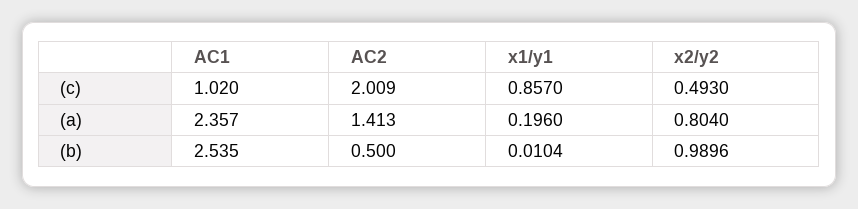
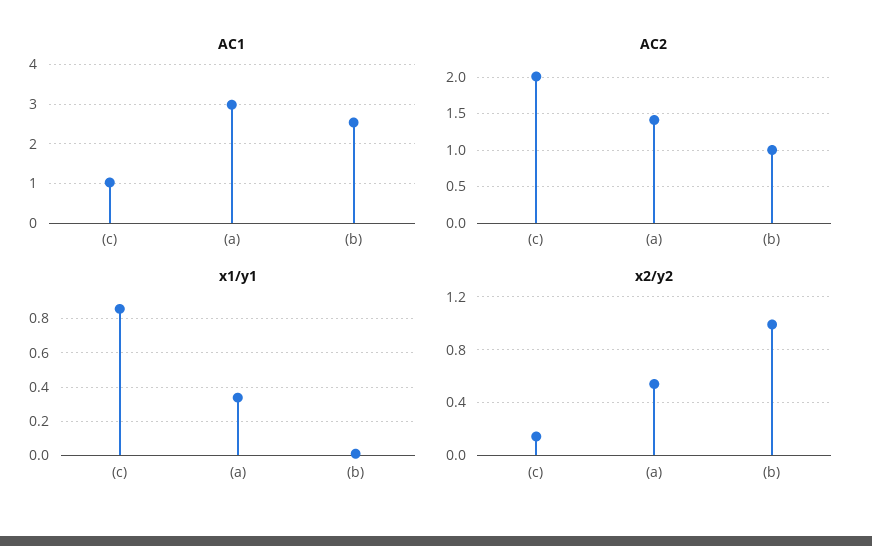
  {
    "AC1": {
      "(c)": 1.02,
-     "(a)": 2.357,
+     "(a)": 3,
      "(b)": 2.535
    },
    "AC2": {
      "(c)": 2.009,
      "(a)": 1.413,
-     "(b)": 0.5
+     "(b)": 1
    },
    "x1/y1": {
      "(c)": 0.857,
-     "(a)": 0.196,
+     "(a)": 0.35,
      "(b)": 0.0104
    },
    "x2/y2": {
-     "(c)": 0.493,
+     "(c)": 0.15,
-     "(a)": 0.804,
+     "(a)": 0.55,
      "(b)": 0.9896
    }
  }

